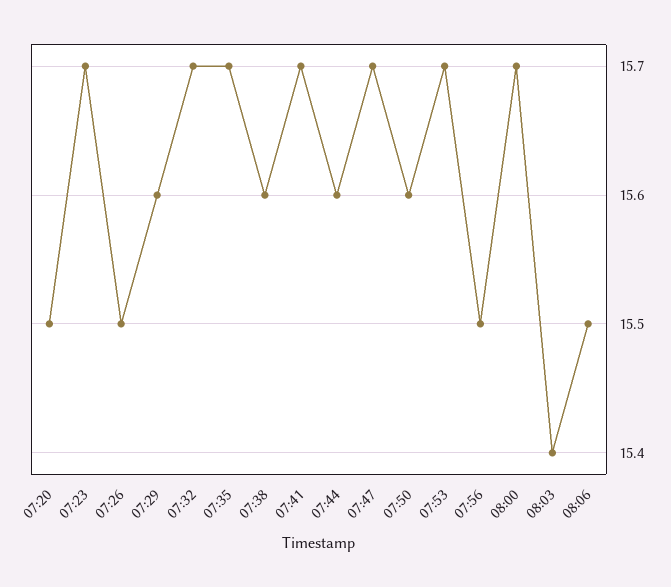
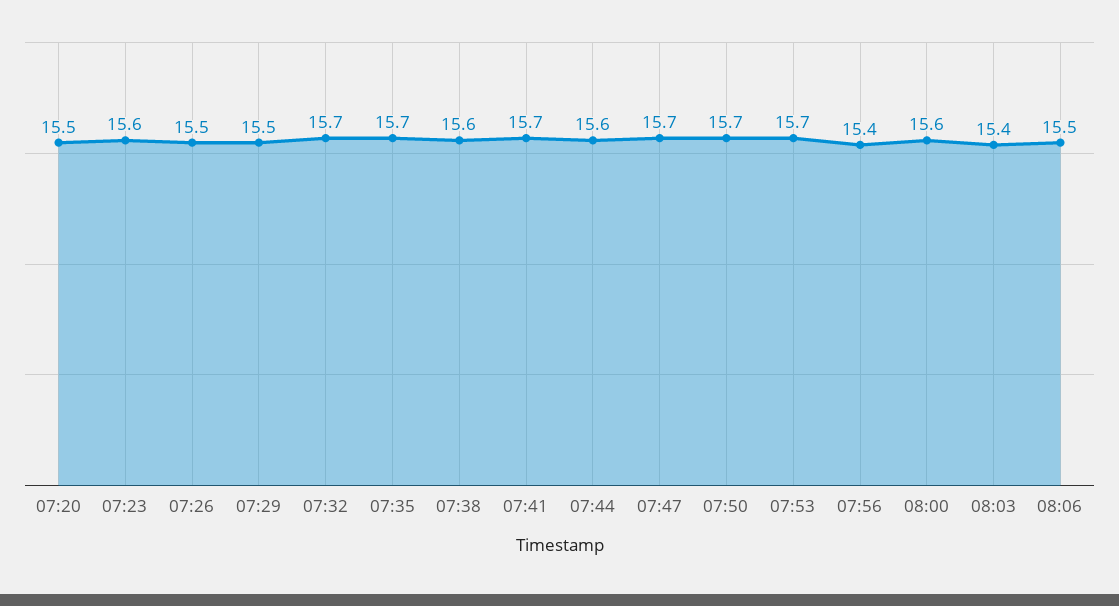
  {
    "07:20": 15.5,
-   "07:23": 15.7,
+   "07:23": 15.6,
    "07:26": 15.5,
-   "07:29": 15.6,
+   "07:29": 15.5,
    "07:32": 15.7,
    "07:35": 15.7,
    "07:38": 15.6,
    "07:41": 15.7,
    "07:44": 15.6,
    "07:47": 15.7,
-   "07:50": 15.6,
+   "07:50": 15.7,
    "07:53": 15.7,
-   "07:56": 15.5,
+   "07:56": 15.4,
-   "08:00": 15.7,
+   "08:00": 15.6,
    "08:03": 15.4,
    "08:06": 15.5
  }

